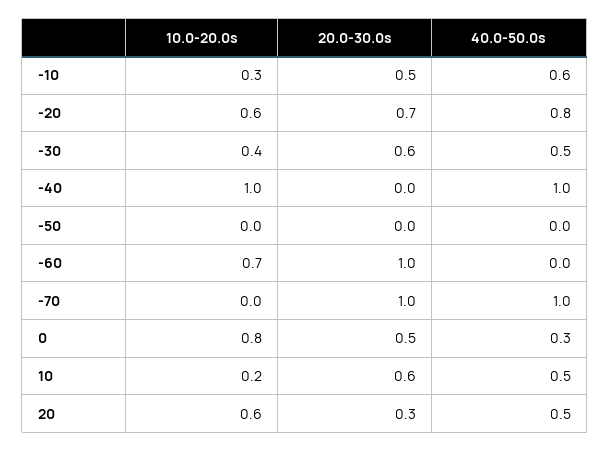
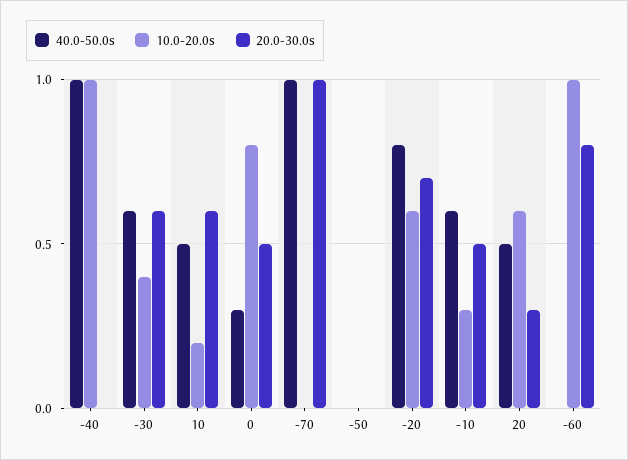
  {
    "10.0-20.0s": {
      "-10": 0.3,
      "-20": 0.6,
      "-30": 0.4,
      "-40": 1,
      "-50": 0,
-     "-60": 0.7,
+     "-60": 1,
      "-70": 0,
      "0": 0.8,
      "10": 0.2,
      "20": 0.6
    },
    "20.0-30.0s": {
      "-10": 0.5,
      "-20": 0.7,
      "-30": 0.6,
      "-40": 0,
      "-50": 0,
-     "-60": 1,
+     "-60": 0.8,
      "-70": 1,
      "0": 0.5,
      "10": 0.6,
      "20": 0.3
    },
    "40.0-50.0s": {
      "-10": 0.6,
      "-20": 0.8,
-     "-30": 0.5,
+     "-30": 0.6,
      "-40": 1,
      "-50": 0,
      "-60": 0,
      "-70": 1,
      "0": 0.3,
      "10": 0.5,
      "20": 0.5
    }
  }

